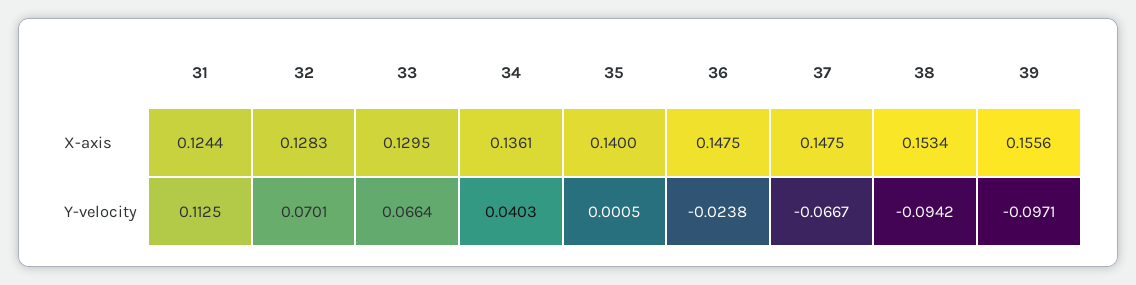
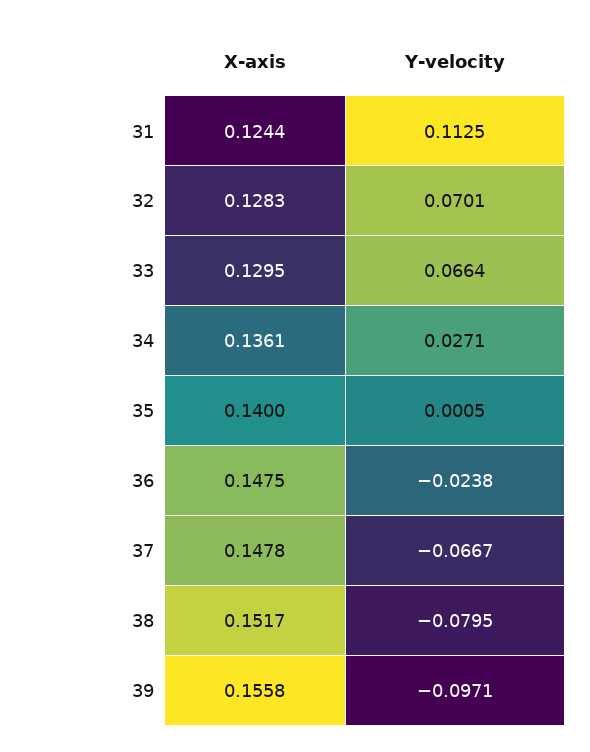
  {
    "31": {
      "X-axis": 0.1244,
      "Y-velocity": 0.1125
    },
    "32": {
      "X-axis": 0.1283,
      "Y-velocity": 0.0701
    },
    "33": {
      "X-axis": 0.1295,
      "Y-velocity": 0.0664
    },
    "34": {
      "X-axis": 0.1361,
-     "Y-velocity": 0.0403
+     "Y-velocity": 0.0271
    },
    "35": {
      "X-axis": 0.14,
      "Y-velocity": 0.0005
    },
    "36": {
      "X-axis": 0.1475,
      "Y-velocity": -0.0238
    },
    "37": {
-     "X-axis": 0.1475,
+     "X-axis": 0.1478,
      "Y-velocity": -0.0667
    },
    "38": {
-     "X-axis": 0.1534,
+     "X-axis": 0.1517,
-     "Y-velocity": -0.0942
+     "Y-velocity": -0.0795
    },
    "39": {
-     "X-axis": 0.1556,
+     "X-axis": 0.1558,
      "Y-velocity": -0.0971
    }
  }

